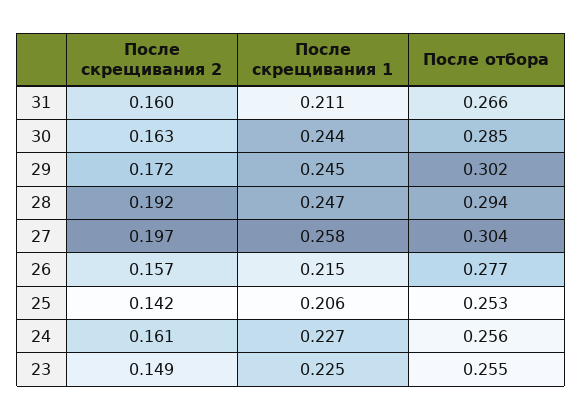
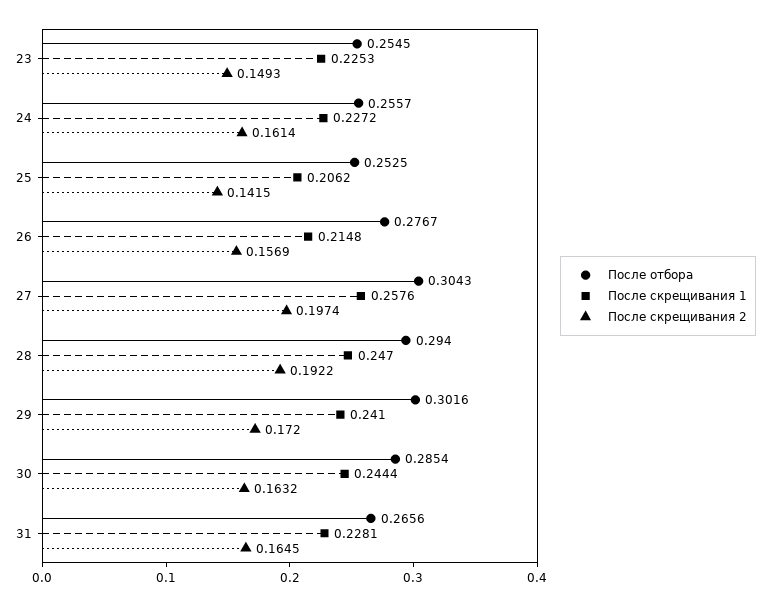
  {
    "После скрещивания 2": {
-     "31": 0.16,
+     "31": 0.1645,
      "30": 0.1632,
      "29": 0.172,
      "28": 0.1922,
      "27": 0.1974,
      "26": 0.1569,
      "25": 0.1415,
      "24": 0.1614,
      "23": 0.1493
    },
    "После скрещивания 1": {
-     "31": 0.211,
+     "31": 0.2281,
      "30": 0.2444,
-     "29": 0.245,
+     "29": 0.241,
      "28": 0.247,
      "27": 0.2576,
      "26": 0.2148,
      "25": 0.2062,
      "24": 0.2272,
      "23": 0.2253
    },
    "После отбора": {
      "31": 0.2656,
      "30": 0.2854,
      "29": 0.3016,
      "28": 0.294,
      "27": 0.3043,
      "26": 0.2767,
      "25": 0.2525,
      "24": 0.2557,
      "23": 0.2545
    }
  }

